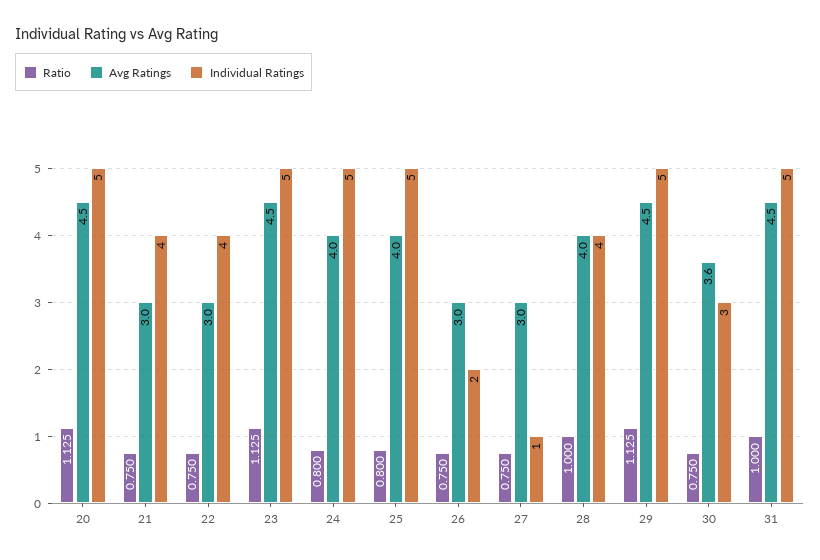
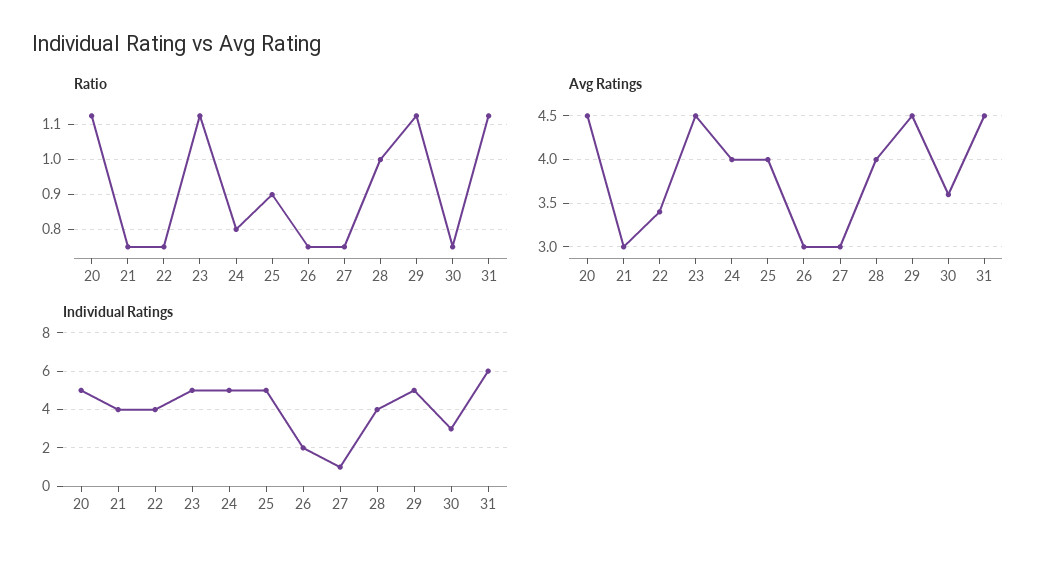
  {
    "Ratio": {
      "20": 1.125,
      "21": 0.75,
      "22": 0.75,
      "23": 1.125,
      "24": 0.8,
-     "25": 0.8,
+     "25": 0.9,
      "26": 0.75,
      "27": 0.75,
      "28": 1,
      "29": 1.125,
      "30": 0.75,
-     "31": 1
+     "31": 1.12
    },
    "Avg Ratings": {
      "20": 4.5,
      "21": 3,
-     "22": 3,
+     "22": 3.4,
      "23": 4.5,
      "24": 4,
      "25": 4,
      "26": 3,
      "27": 3,
      "28": 4,
      "29": 4.5,
      "30": 3.6,
      "31": 4.5
    },
    "Individual Ratings": {
      "20": 5,
      "21": 4,
      "22": 4,
      "23": 5,
      "24": 5,
      "25": 5,
      "26": 2,
      "27": 1,
      "28": 4,
      "29": 5,
      "30": 3,
-     "31": 5
+     "31": 6
    }
  }

